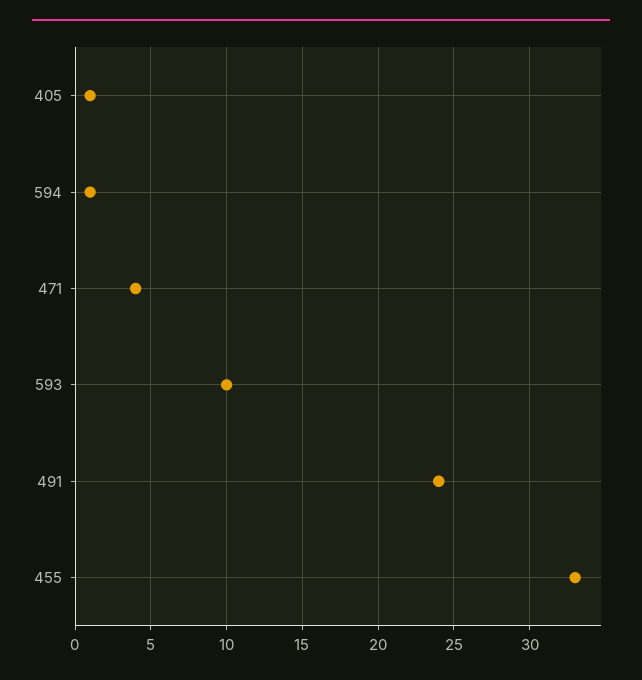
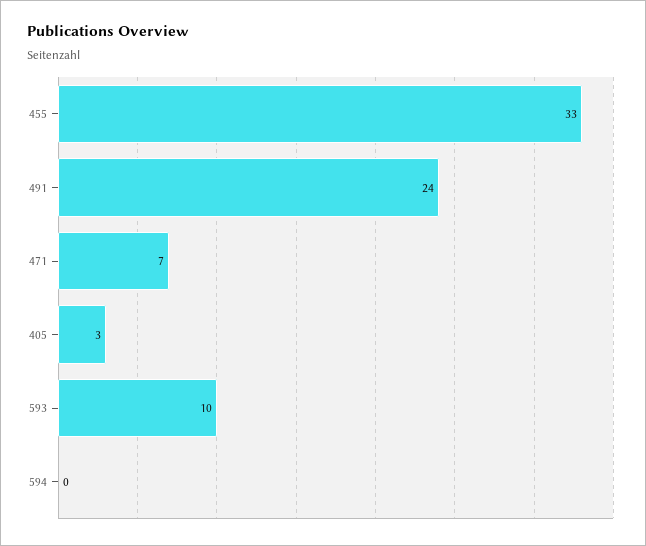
  {
-   "405": 1,
+   "405": 3,
-   "594": 1,
+   "594": 0,
-   "471": 4,
+   "471": 7,
    "593": 10,
    "491": 24,
    "455": 33
  }

